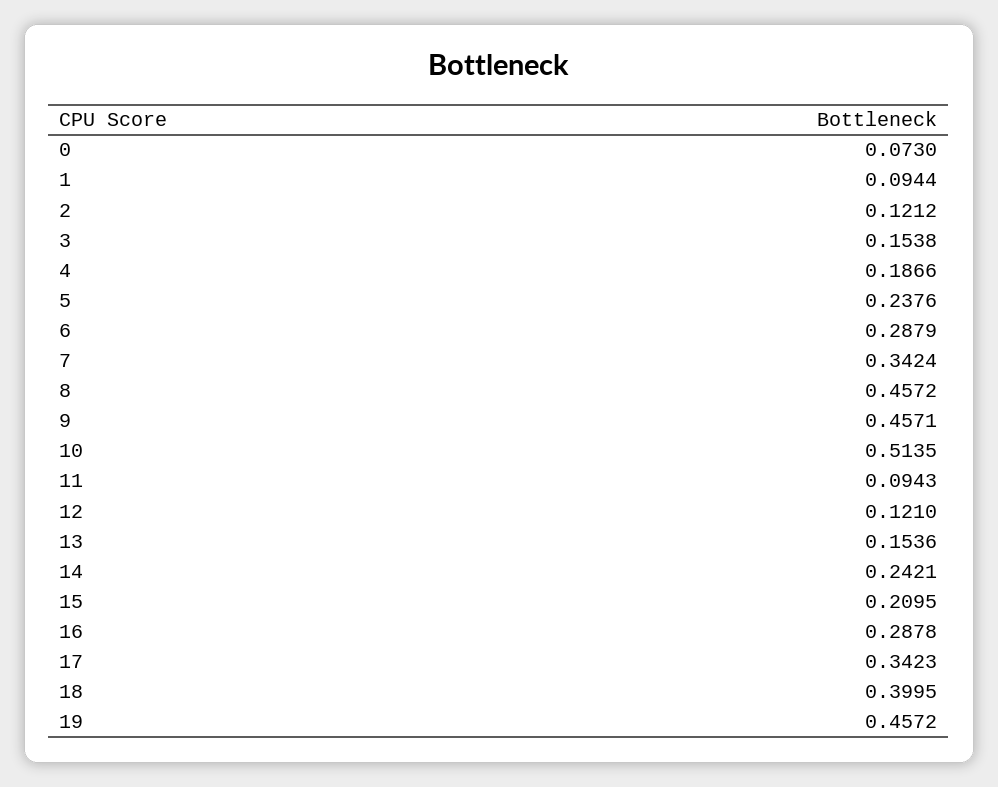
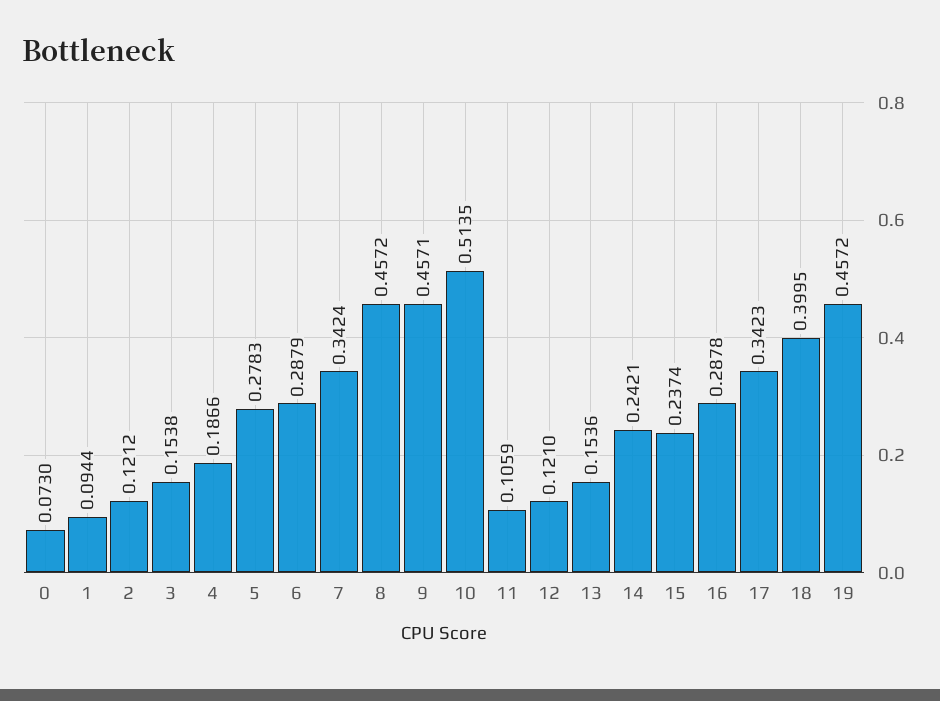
  {
    "0": 0.073,
    "1": 0.0944,
    "2": 0.1212,
    "3": 0.1538,
    "4": 0.1866,
-   "5": 0.2376,
+   "5": 0.2783,
    "6": 0.2879,
    "7": 0.3424,
    "8": 0.4572,
    "9": 0.4571,
    "10": 0.5135,
-   "11": 0.0943,
+   "11": 0.1059,
    "12": 0.121,
    "13": 0.1536,
    "14": 0.2421,
-   "15": 0.2095,
+   "15": 0.2374,
    "16": 0.2878,
    "17": 0.3423,
    "18": 0.3995,
    "19": 0.4572
  }

